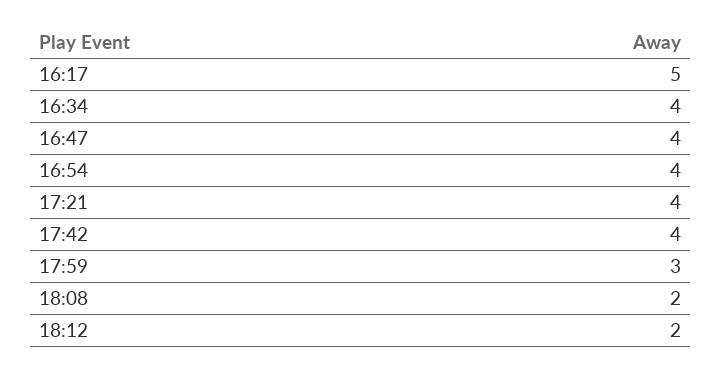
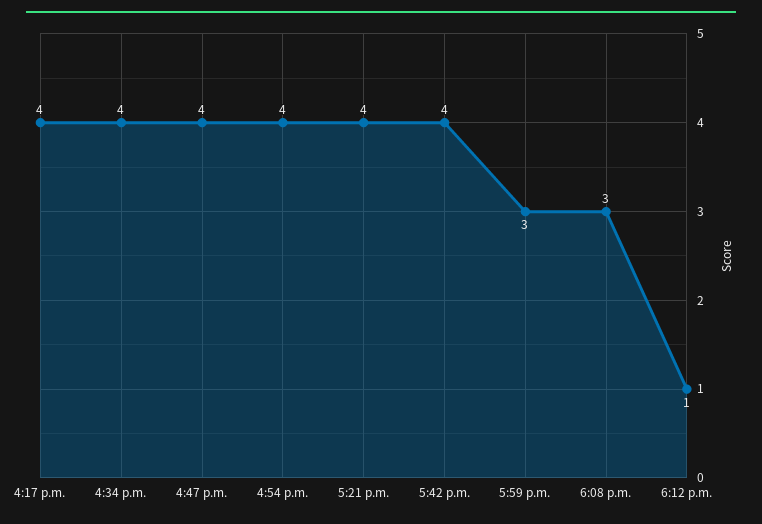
  {
-   "16:17": 5,
+   "16:17": 4,
    "16:34": 4,
    "16:47": 4,
    "16:54": 4,
    "17:21": 4,
    "17:42": 4,
    "17:59": 3,
-   "18:08": 2,
+   "18:08": 3,
-   "18:12": 2
+   "18:12": 1
  }

